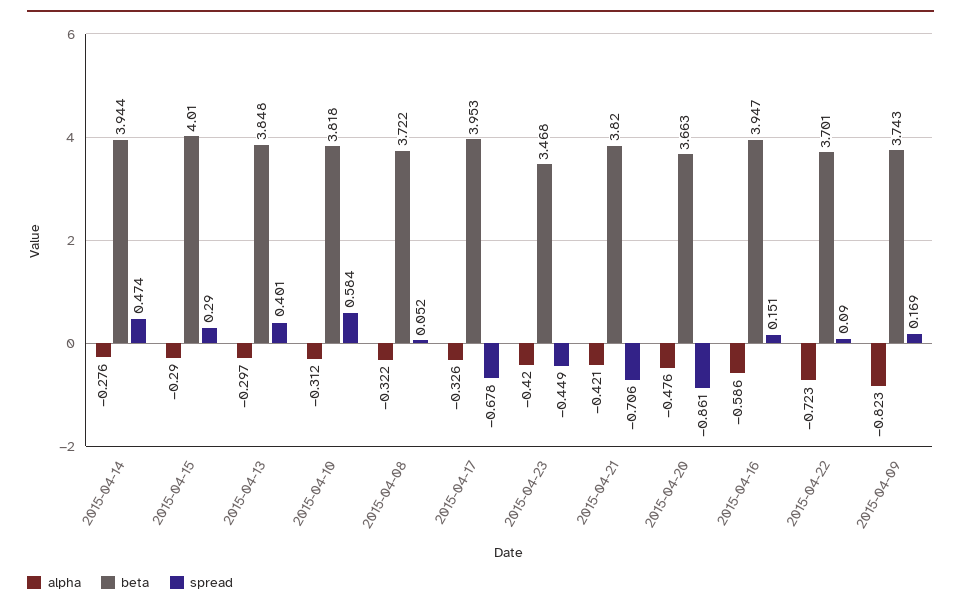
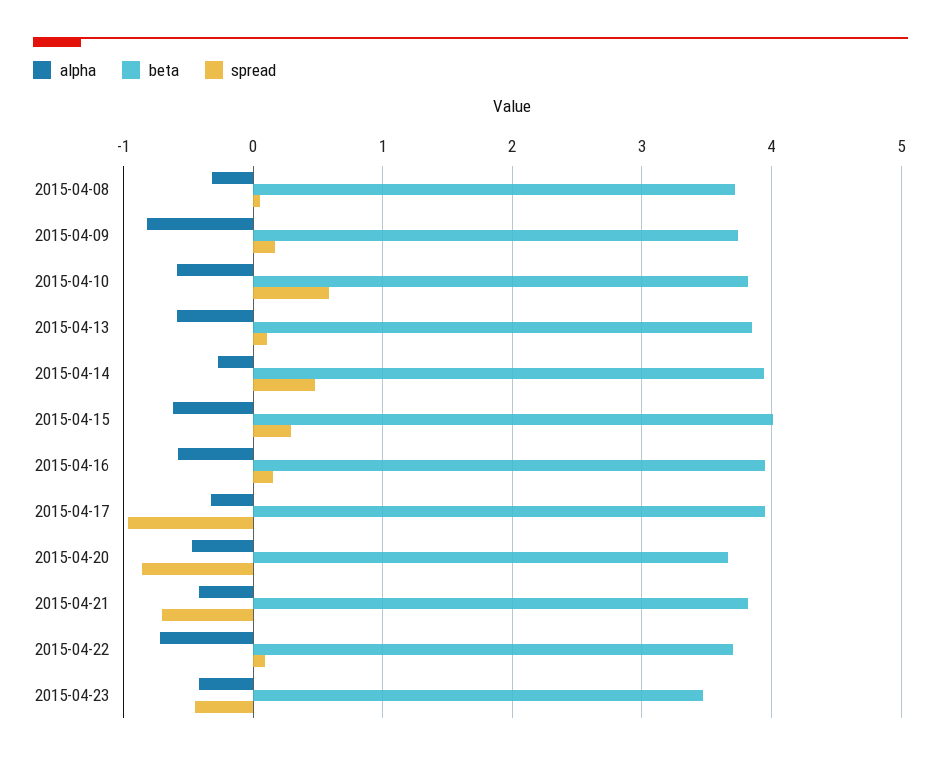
  {
    "alpha": {
      "2015-04-14": -0.276,
-     "2015-04-15": -0.29,
+     "2015-04-15": -0.6,
-     "2015-04-13": -0.297,
+     "2015-04-13": -0.6,
-     "2015-04-10": -0.312,
+     "2015-04-10": -0.6,
      "2015-04-08": -0.322,
      "2015-04-17": -0.326,
      "2015-04-23": -0.42,
      "2015-04-21": -0.421,
      "2015-04-20": -0.476,
      "2015-04-16": -0.586,
      "2015-04-22": -0.723,
      "2015-04-09": -0.823
    },
    "beta": {
      "2015-04-14": 3.944,
      "2015-04-15": 4.01,
      "2015-04-13": 3.848,
      "2015-04-10": 3.818,
      "2015-04-08": 3.722,
      "2015-04-17": 3.953,
      "2015-04-23": 3.468,
      "2015-04-21": 3.82,
      "2015-04-20": 3.663,
      "2015-04-16": 3.947,
      "2015-04-22": 3.701,
      "2015-04-09": 3.743
    },
    "spread": {
      "2015-04-14": 0.474,
      "2015-04-15": 0.29,
-     "2015-04-13": 0.401,
+     "2015-04-13": 0.1,
      "2015-04-10": 0.584,
      "2015-04-08": 0.052,
-     "2015-04-17": -0.678,
+     "2015-04-17": -1,
      "2015-04-23": -0.449,
      "2015-04-21": -0.706,
      "2015-04-20": -0.861,
      "2015-04-16": 0.151,
      "2015-04-22": 0.09,
      "2015-04-09": 0.169
    }
  }

